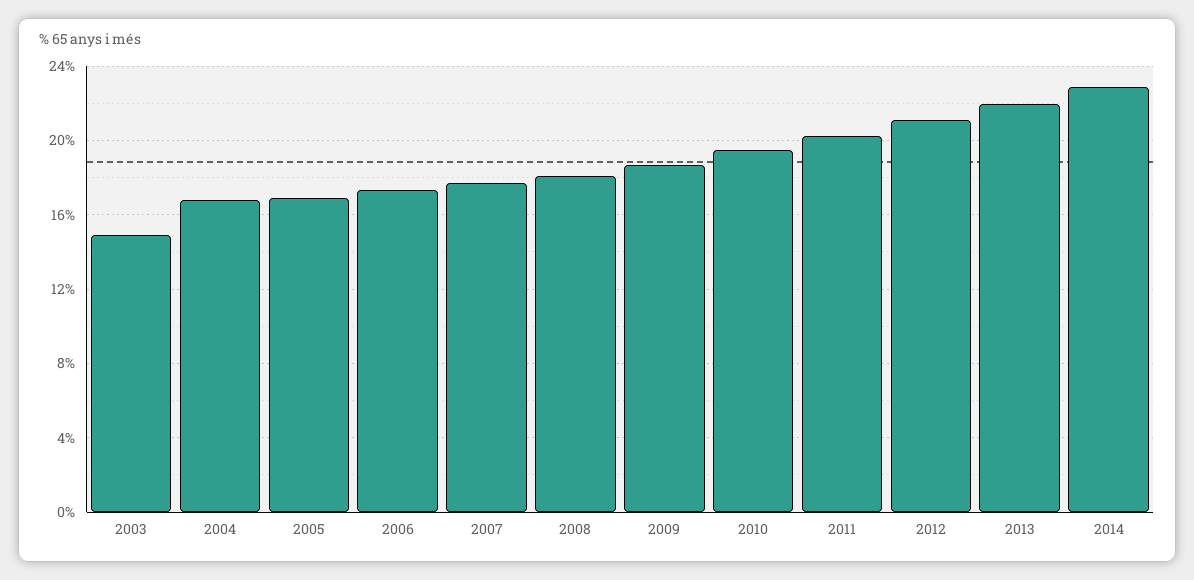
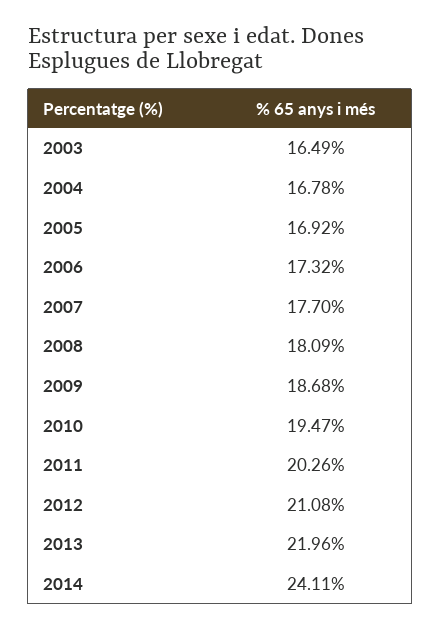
  {
-   "2003": 15,
+   "2003": 16.49,
    "2004": 16.78,
    "2005": 16.92,
    "2006": 17.32,
    "2007": 17.7,
    "2008": 18.09,
    "2009": 18.68,
    "2010": 19.47,
    "2011": 20.26,
    "2012": 21.08,
    "2013": 21.96,
-   "2014": 23
+   "2014": 24.11
  }

